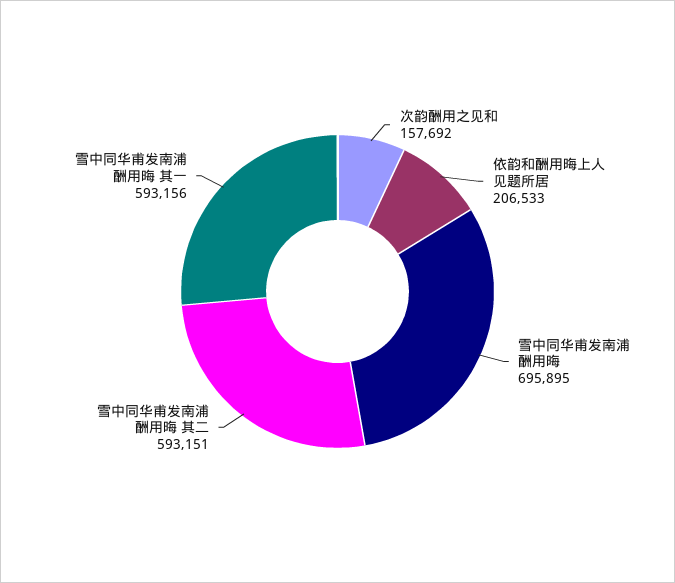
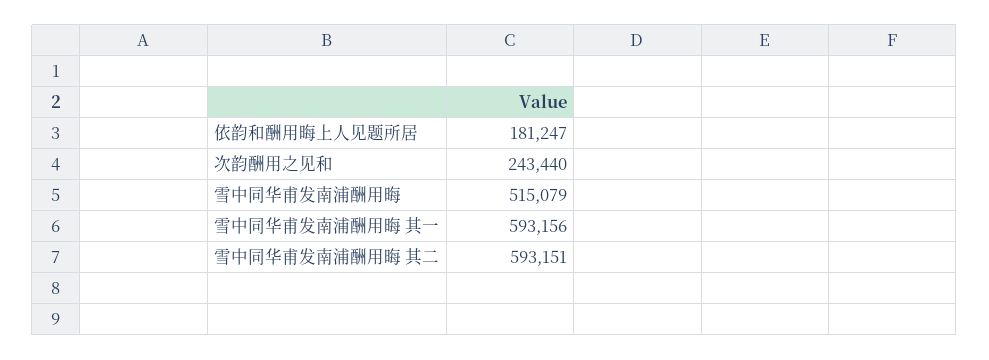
  {
-   "次韵酬用之见和": 157692,
+   "次韵酬用之见和": 243440,
-   "依韵和酬用晦上人见题所居": 206533,
+   "依韵和酬用晦上人见题所居": 181247,
-   "雪中同华甫发南浦酬用晦": 695895,
+   "雪中同华甫发南浦酬用晦": 515079,
    "雪中同华甫发南浦酬用晦 其二": 593151,
    "雪中同华甫发南浦酬用晦 其一": 593156
  }

